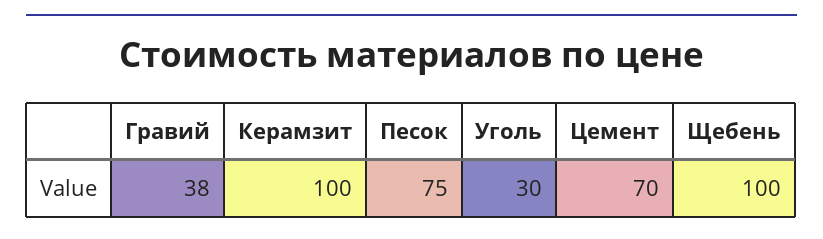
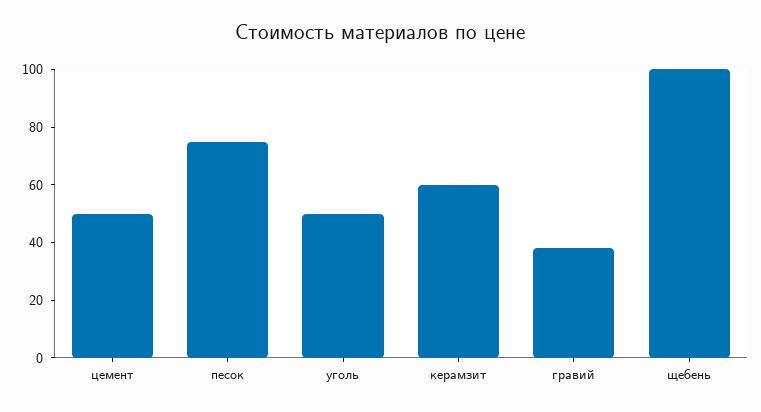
  {
    "Гравий": 38,
-   "Керамзит": 100,
+   "Керамзит": 60,
    "Песок": 75,
-   "Уголь": 30,
+   "Уголь": 50,
-   "Цемент": 70,
+   "Цемент": 50,
    "Щебень": 100
  }

